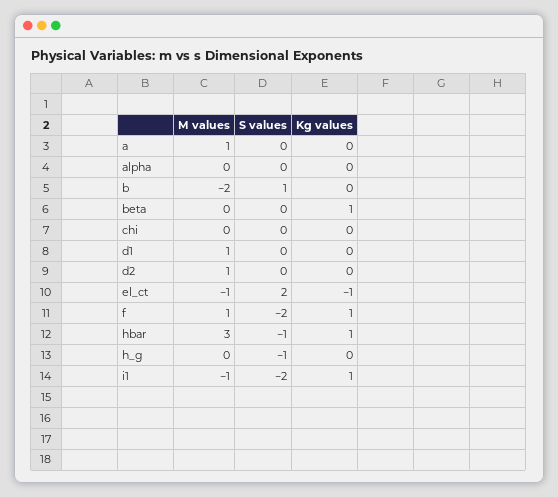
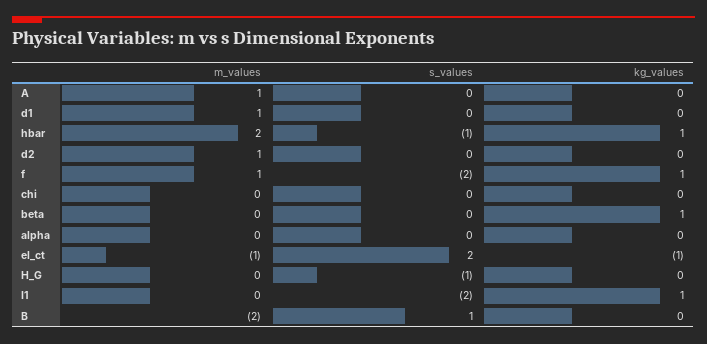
  {
    "M values": {
      "a": 1,
      "alpha": 0,
      "b": -2,
      "beta": 0,
      "chi": 0,
      "d1": 1,
      "d2": 1,
      "el_ct": -1,
      "f": 1,
-     "hbar": 3,
+     "hbar": 2,
      "h_g": 0,
-     "i1": -1
+     "i1": 0
    },
    "S values": {
      "a": 0,
      "alpha": 0,
      "b": 1,
      "beta": 0,
      "chi": 0,
      "d1": 0,
      "d2": 0,
      "el_ct": 2,
      "f": -2,
      "hbar": -1,
      "h_g": -1,
      "i1": -2
    },
    "Kg values": {
      "a": 0,
      "alpha": 0,
      "b": 0,
      "beta": 1,
      "chi": 0,
      "d1": 0,
      "d2": 0,
      "el_ct": -1,
      "f": 1,
      "hbar": 1,
      "h_g": 0,
      "i1": 1
    }
  }

